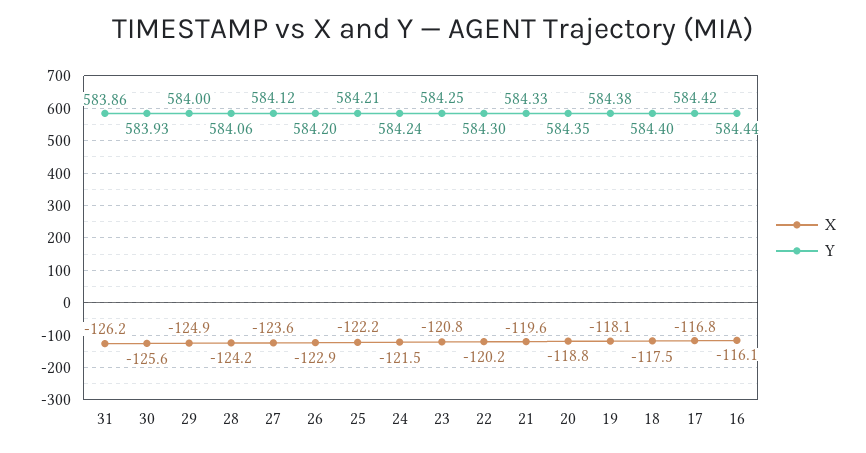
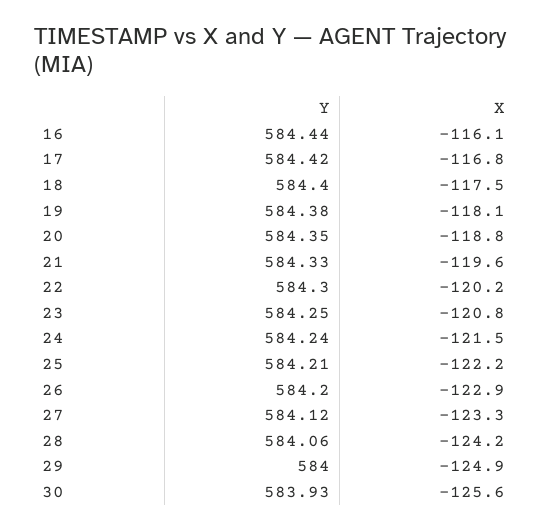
  {
    "X": {
-     "31": -126.2,
      "30": -125.6,
      "29": -124.9,
      "28": -124.2,
-     "27": -123.6,
+     "27": -123.3,
      "26": -122.9,
      "25": -122.2,
      "24": -121.5,
      "23": -120.8,
      "22": -120.2,
      "21": -119.6,
      "20": -118.8,
      "19": -118.1,
      "18": -117.5,
      "17": -116.8,
      "16": -116.1
    },
    "Y": {
-     "31": 583.86,
      "30": 583.93,
      "29": 584,
      "28": 584.06,
      "27": 584.12,
      "26": 584.2,
      "25": 584.21,
      "24": 584.24,
      "23": 584.25,
      "22": 584.3,
      "21": 584.33,
      "20": 584.35,
      "19": 584.38,
      "18": 584.4,
      "17": 584.42,
      "16": 584.44
    }
  }

